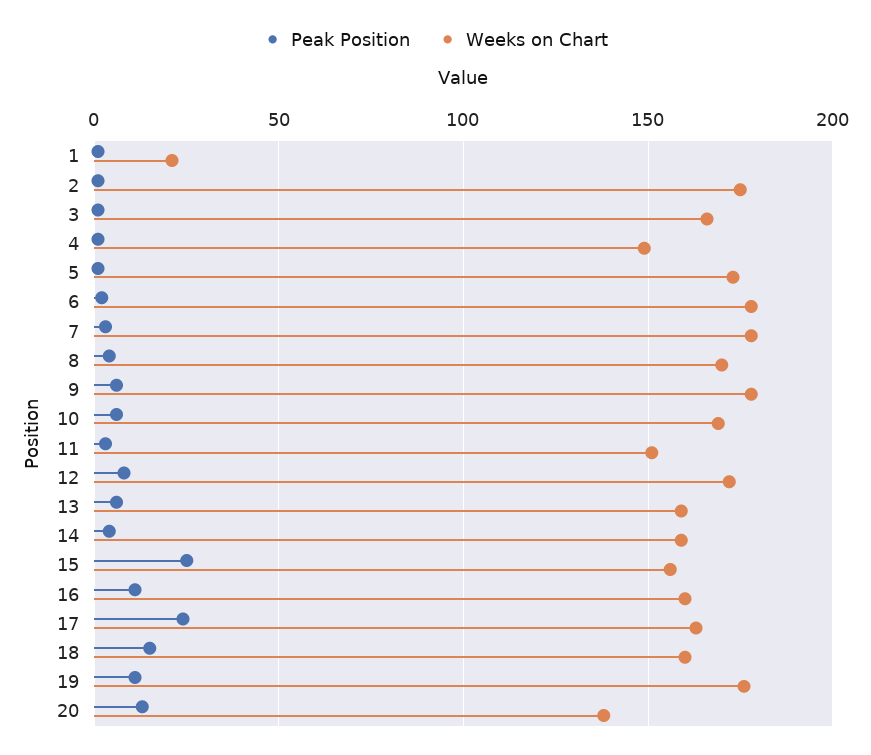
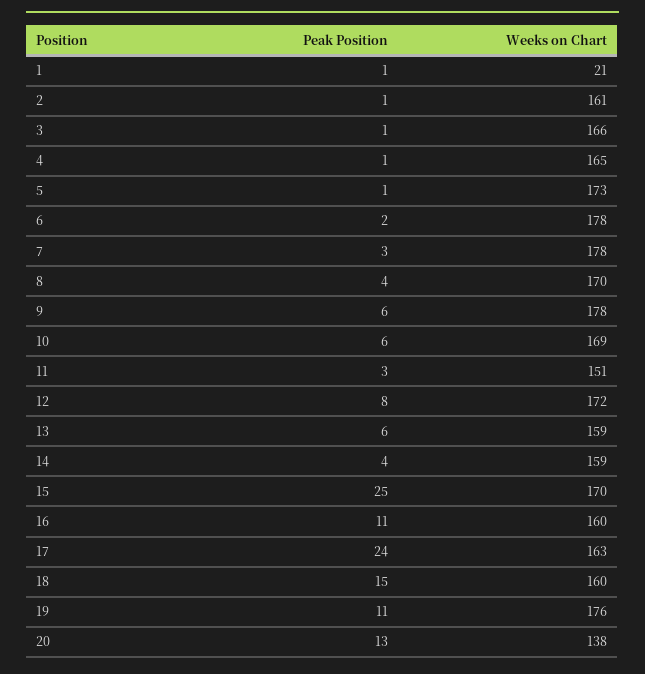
  {
    "Peak Position": {
      "1": 1,
      "2": 1,
      "3": 1,
      "4": 1,
      "5": 1,
      "6": 2,
      "7": 3,
      "8": 4,
      "9": 6,
      "10": 6,
      "11": 3,
      "12": 8,
      "13": 6,
      "14": 4,
      "15": 25,
      "16": 11,
      "17": 24,
      "18": 15,
      "19": 11,
      "20": 13
    },
    "Weeks on Chart": {
      "1": 21,
-     "2": 175,
+     "2": 161,
      "3": 166,
-     "4": 150,
+     "4": 165,
      "5": 173,
      "6": 178,
      "7": 178,
      "8": 170,
      "9": 178,
      "10": 169,
      "11": 151,
      "12": 172,
      "13": 159,
      "14": 159,
-     "15": 155,
+     "15": 170,
      "16": 160,
      "17": 163,
      "18": 160,
      "19": 176,
      "20": 138
    }
  }

